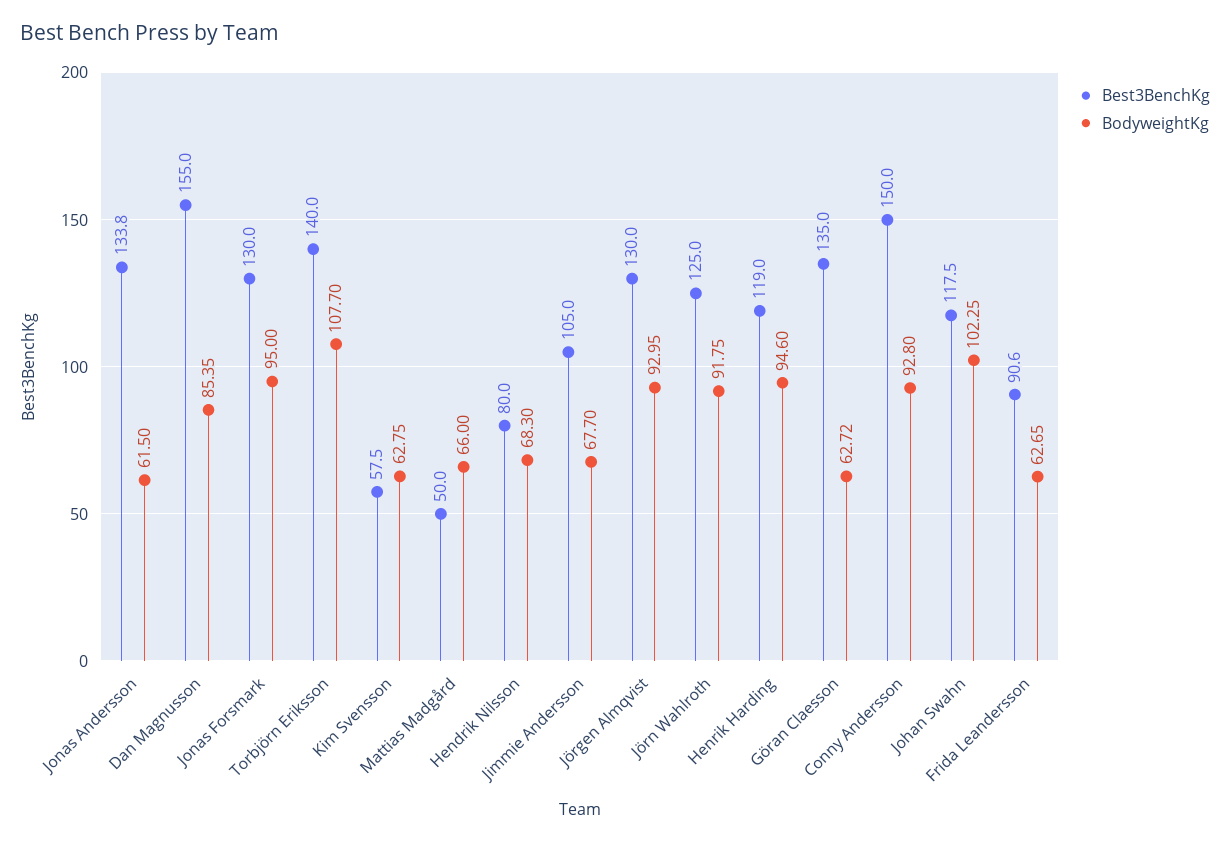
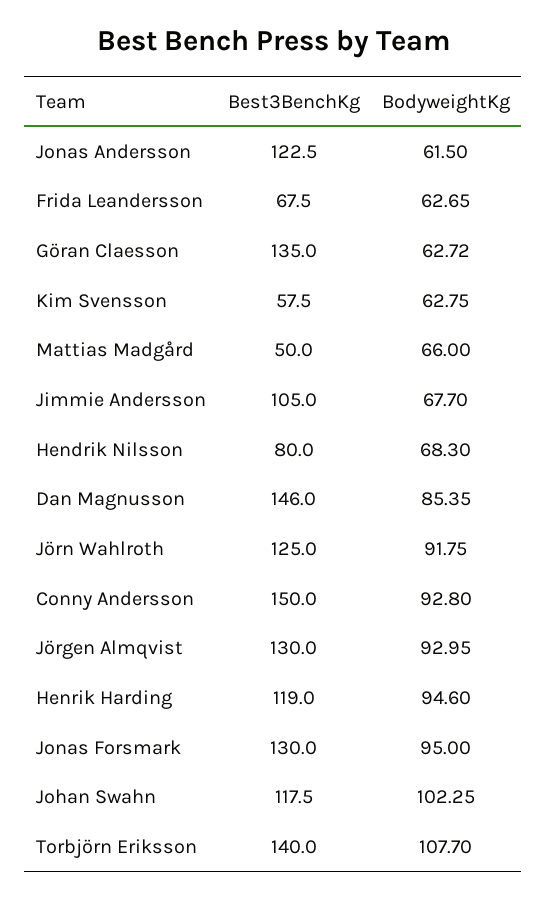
  {
    "Best3BenchKg": {
-     "Jonas Andersson": 133.8,
+     "Jonas Andersson": 122.5,
-     "Dan Magnusson": 155,
+     "Dan Magnusson": 146,
      "Jonas Forsmark": 130,
      "Torbjörn Eriksson": 140,
      "Kim Svensson": 57.5,
      "Mattias Madgård": 50,
      "Hendrik Nilsson": 80,
      "Jimmie Andersson": 105,
      "Jörgen Almqvist": 130,
      "Jörn Wahlroth": 125,
      "Henrik Harding": 119,
      "Göran Claesson": 135,
      "Conny Andersson": 150,
      "Johan Swahn": 117.5,
-     "Frida Leandersson": 90.6
+     "Frida Leandersson": 67.5
    },
    "BodyweightKg": {
      "Jonas Andersson": 61.5,
      "Dan Magnusson": 85.35,
      "Jonas Forsmark": 95,
      "Torbjörn Eriksson": 107.7,
      "Kim Svensson": 62.75,
      "Mattias Madgård": 66,
      "Hendrik Nilsson": 68.3,
      "Jimmie Andersson": 67.7,
      "Jörgen Almqvist": 92.95,
      "Jörn Wahlroth": 91.75,
      "Henrik Harding": 94.6,
      "Göran Claesson": 62.72,
      "Conny Andersson": 92.8,
      "Johan Swahn": 102.25,
      "Frida Leandersson": 62.65
    }
  }

